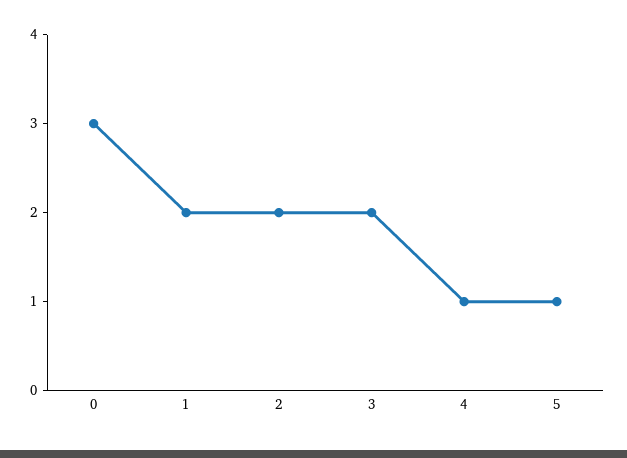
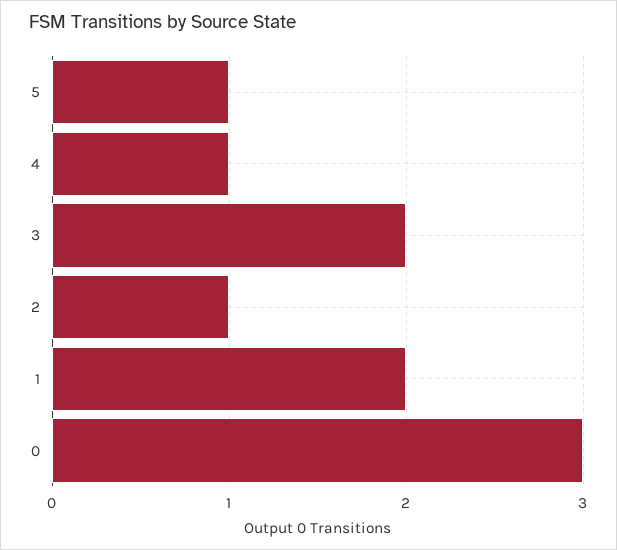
  {
    "0": 3,
    "1": 2,
-   "2": 2,
+   "2": 1,
    "3": 2,
    "4": 1,
    "5": 1
  }

